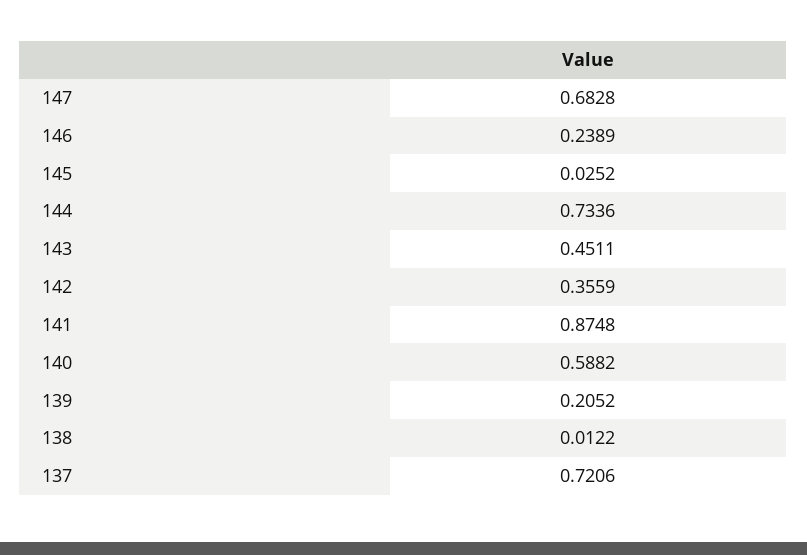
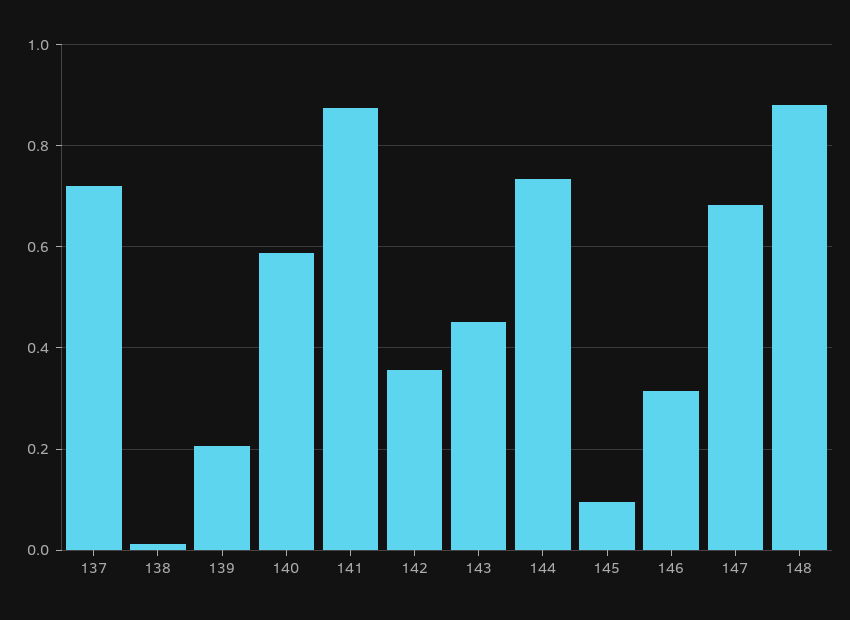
  {
    "147": 0.6828,
-   "146": 0.2389,
+   "146": 0.32,
-   "145": 0.0252,
+   "145": 0.1,
    "144": 0.7336,
    "143": 0.4511,
    "142": 0.3559,
    "141": 0.8748,
    "140": 0.5882,
    "139": 0.2052,
    "138": 0.0122,
-   "137": 0.7206
+   "137": 0.7206,
+   "148": 0.88
  }

